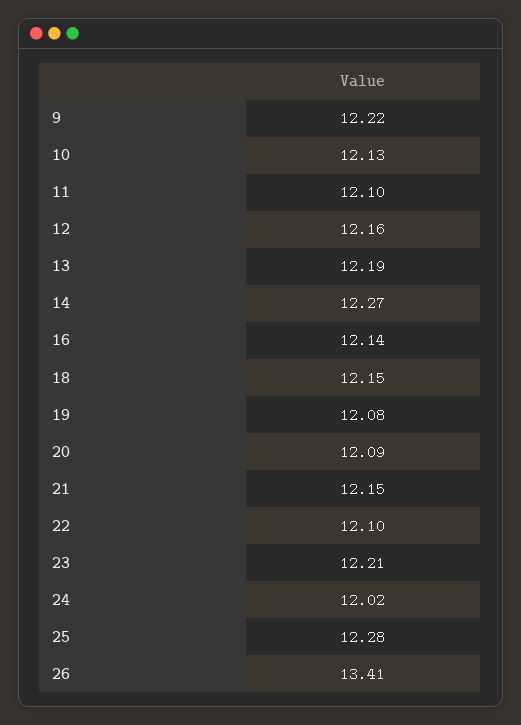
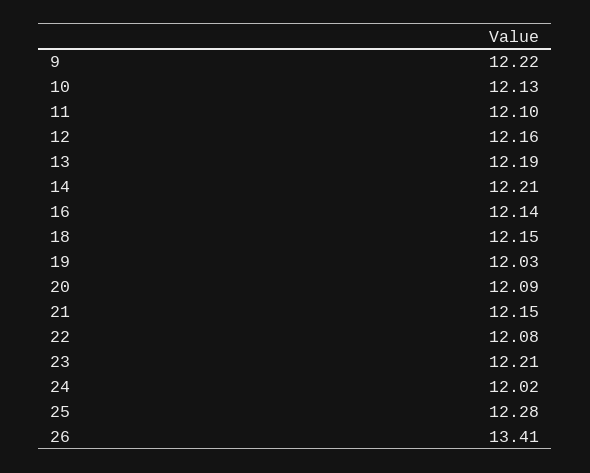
  {
    "9": 12.22,
    "10": 12.13,
    "11": 12.1,
    "12": 12.16,
    "13": 12.19,
-   "14": 12.27,
+   "14": 12.21,
    "16": 12.14,
    "18": 12.15,
-   "19": 12.08,
+   "19": 12.03,
    "20": 12.09,
    "21": 12.15,
-   "22": 12.1,
+   "22": 12.08,
    "23": 12.21,
    "24": 12.02,
    "25": 12.28,
    "26": 13.41
  }

